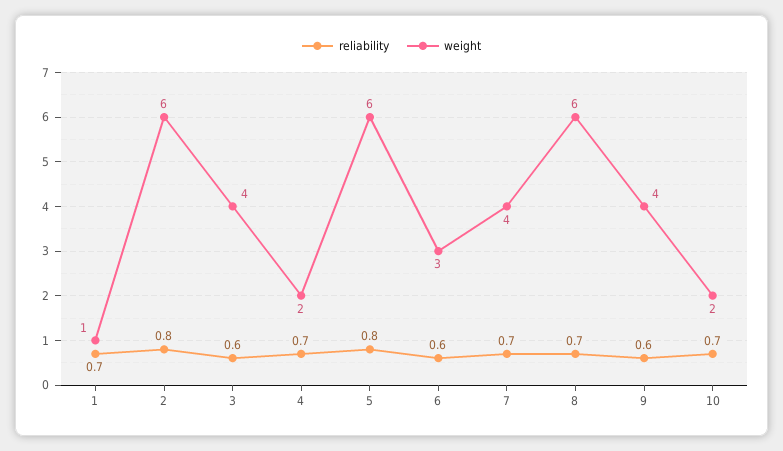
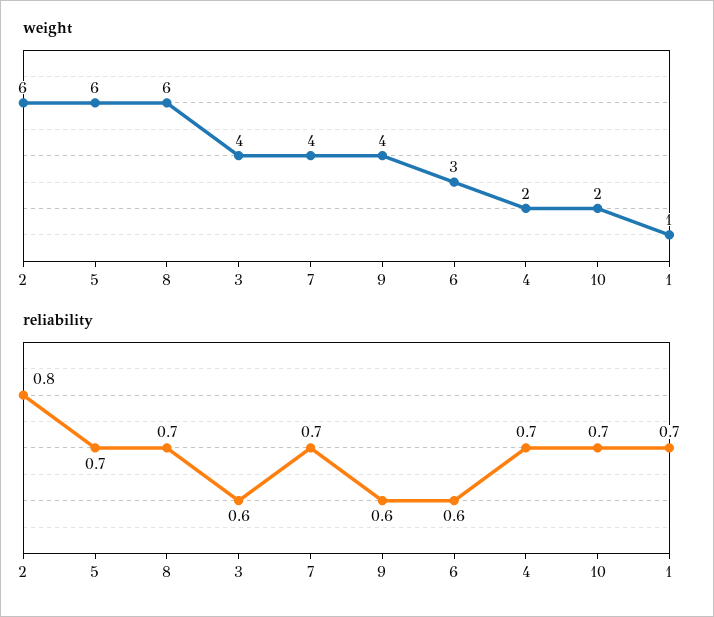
  {
    "reliability": {
      "1": 0.7,
      "2": 0.8,
      "3": 0.6,
      "4": 0.7,
-     "5": 0.8,
+     "5": 0.7,
      "6": 0.6,
      "7": 0.7,
      "8": 0.7,
      "9": 0.6,
      "10": 0.7
    },
    "weight": {
      "1": 1,
      "2": 6,
      "3": 4,
      "4": 2,
      "5": 6,
      "6": 3,
      "7": 4,
      "8": 6,
      "9": 4,
      "10": 2
    }
  }

